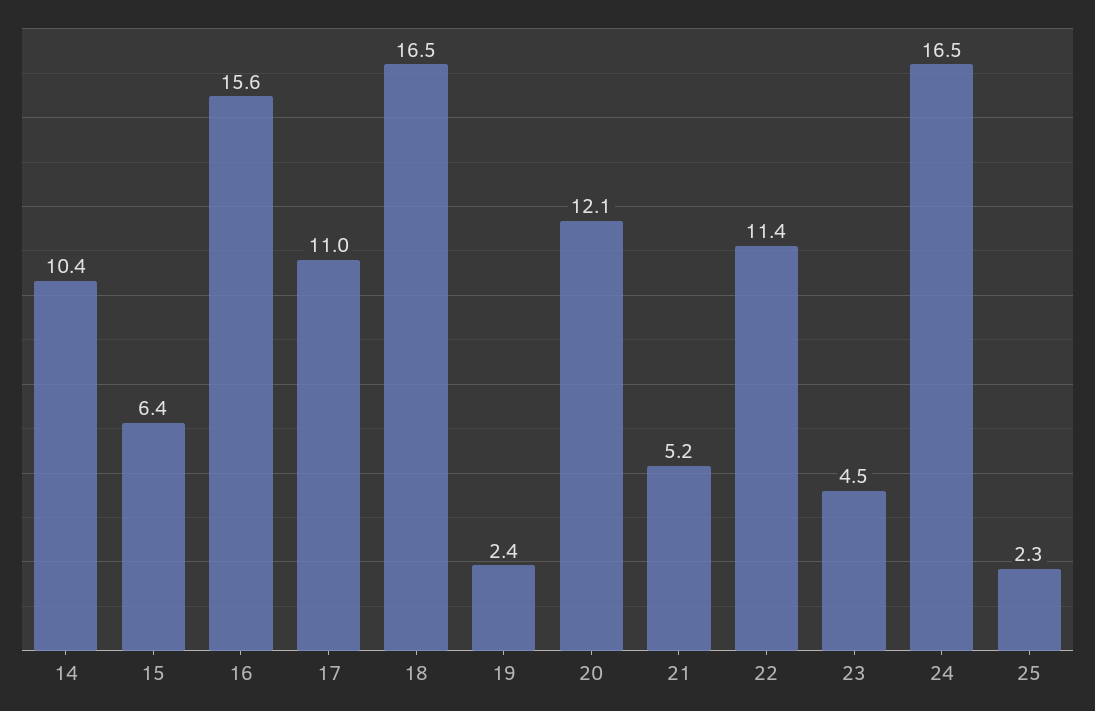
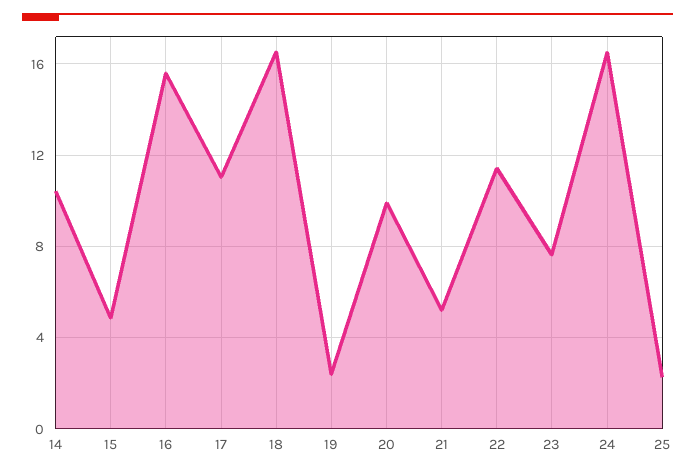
  {
    "14": 10.4,
-   "15": 6.4,
+   "15": 5,
    "16": 15.6,
    "17": 11,
    "18": 16.5,
    "19": 2.4,
-   "20": 12.1,
+   "20": 10,
    "21": 5.2,
    "22": 11.4,
-   "23": 4.5,
+   "23": 7.5,
    "24": 16.5,
    "25": 2.3
  }

